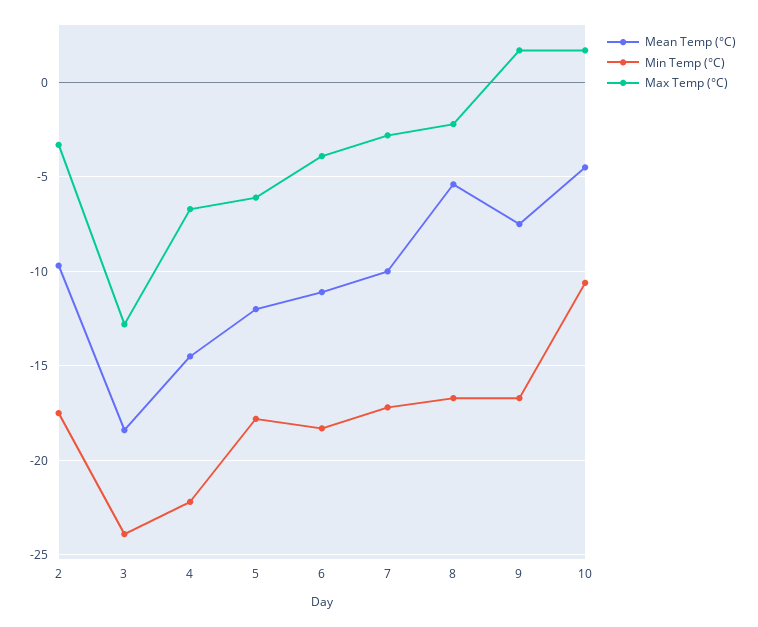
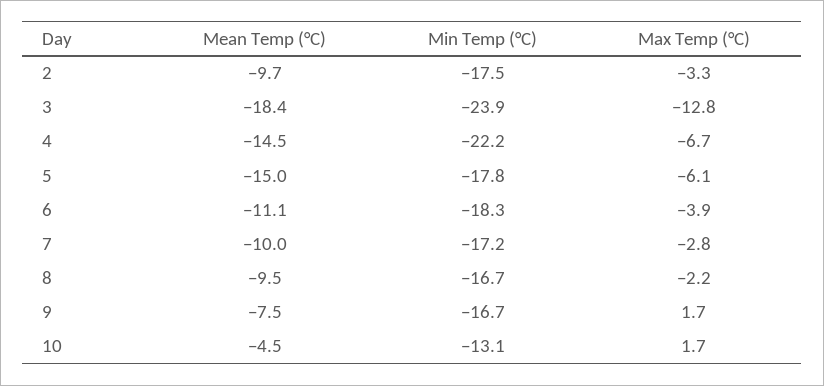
  {
    "Mean Temp (°C)": {
      "2": -9.7,
      "3": -18.4,
      "4": -14.5,
-     "5": -12,
+     "5": -15,
      "6": -11.1,
      "7": -10,
-     "8": -5.5,
+     "8": -9.5,
      "9": -7.5,
      "10": -4.5
    },
    "Min Temp (°C)": {
      "2": -17.5,
      "3": -23.9,
      "4": -22.2,
      "5": -17.8,
      "6": -18.3,
      "7": -17.2,
      "8": -16.7,
      "9": -16.7,
-     "10": -10.5
+     "10": -13.1
    },
    "Max Temp (°C)": {
      "2": -3.3,
      "3": -12.8,
      "4": -6.7,
      "5": -6.1,
      "6": -3.9,
      "7": -2.8,
      "8": -2.2,
      "9": 1.7,
      "10": 1.7
    }
  }

